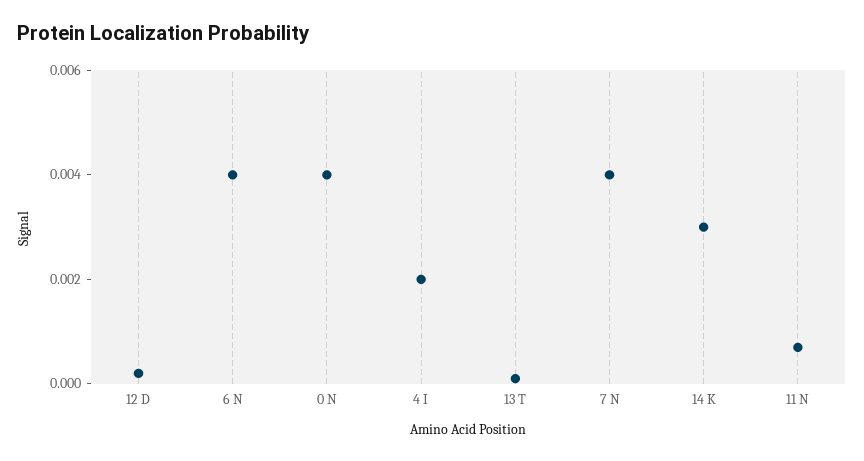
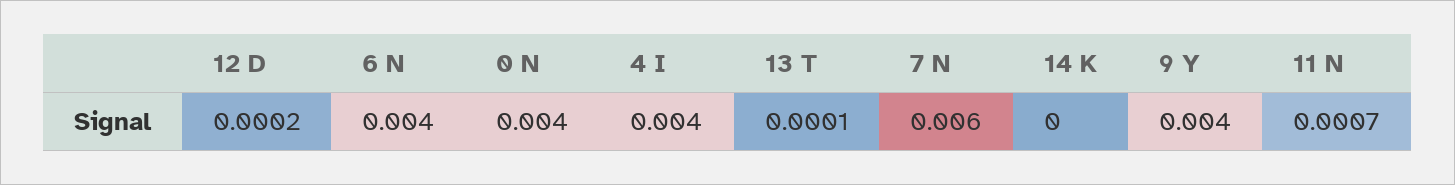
  {
    "12 D": 0.0002,
    "6 N": 0.004,
    "0 N": 0.004,
-   "4 I": 0.002,
+   "4 I": 0.004,
    "13 T": 0.0001,
-   "7 N": 0.004,
+   "7 N": 0.006,
-   "14 K": 0.003,
+   "14 K": 0,
-   "11 N": 0.0007
+   "11 N": 0.0007,
+   "9 Y": 0.004
  }

